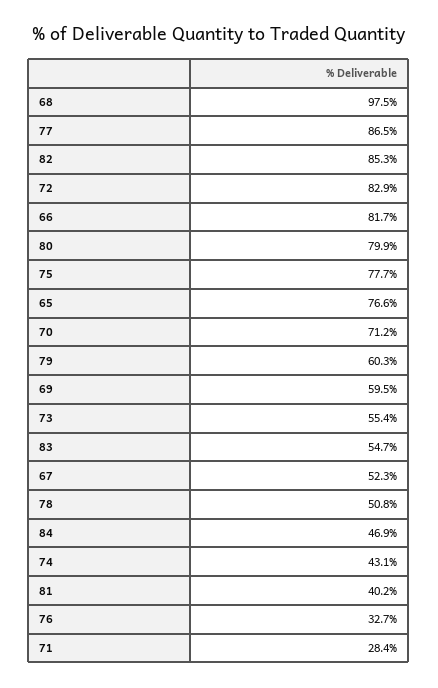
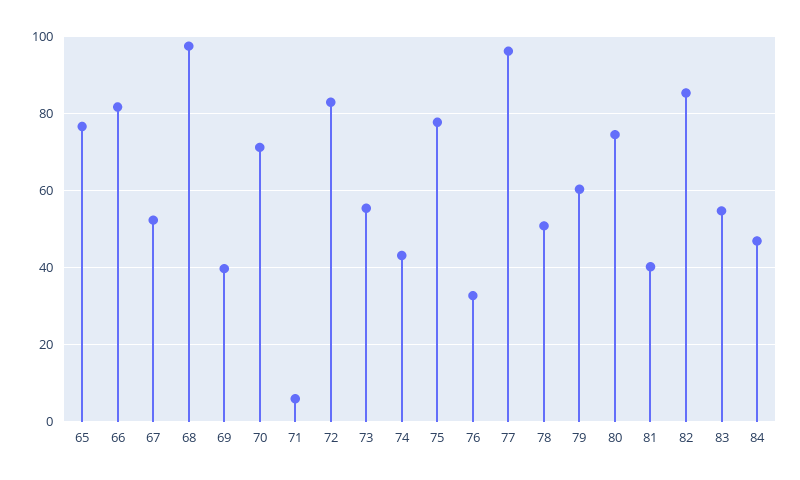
  {
    "68": 97.5,
-   "77": 86.5,
+   "77": 96,
    "82": 85.3,
    "72": 82.9,
    "66": 81.7,
-   "80": 79.9,
+   "80": 74,
    "75": 77.7,
    "65": 76.6,
    "70": 71.2,
    "79": 60.3,
-   "69": 59.5,
+   "69": 40,
    "73": 55.4,
    "83": 54.7,
    "67": 52.3,
    "78": 50.8,
    "84": 46.9,
    "74": 43.1,
    "81": 40.2,
    "76": 32.7,
-   "71": 28.4
+   "71": 6
  }

